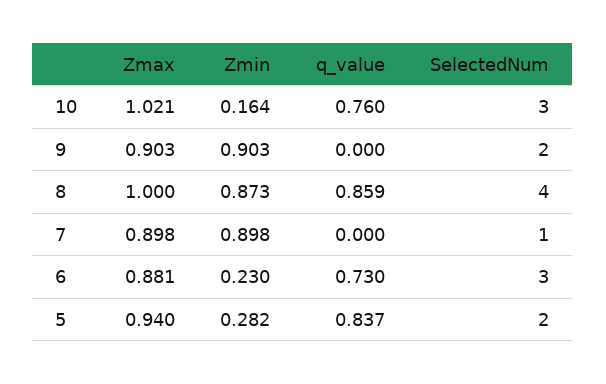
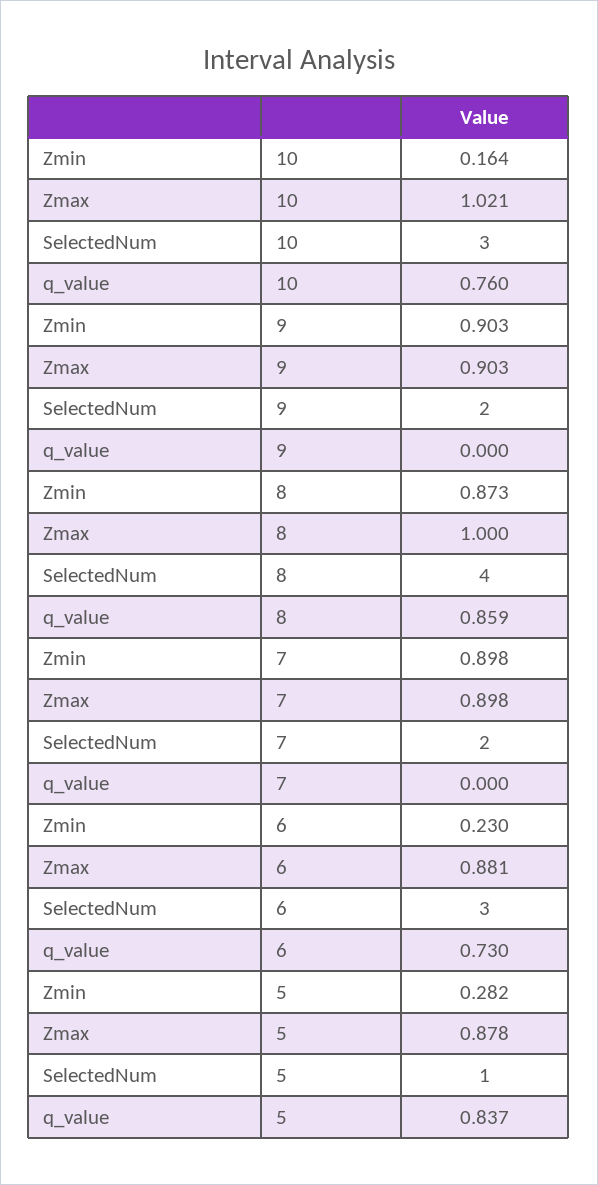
  {
    "Zmax": {
      "10": 1.021,
      "9": 0.903,
      "8": 1,
      "7": 0.898,
      "6": 0.881,
-     "5": 0.94
+     "5": 0.878
    },
    "Zmin": {
      "10": 0.164,
      "9": 0.903,
      "8": 0.873,
      "7": 0.898,
      "6": 0.23,
      "5": 0.282
    },
    "q_value": {
      "10": 0.76,
      "9": 0,
      "8": 0.859,
      "7": 0,
      "6": 0.73,
      "5": 0.837
    },
    "SelectedNum": {
      "10": 3,
      "9": 2,
      "8": 4,
-     "7": 1,
+     "7": 2,
      "6": 3,
-     "5": 2
+     "5": 1
    }
  }

